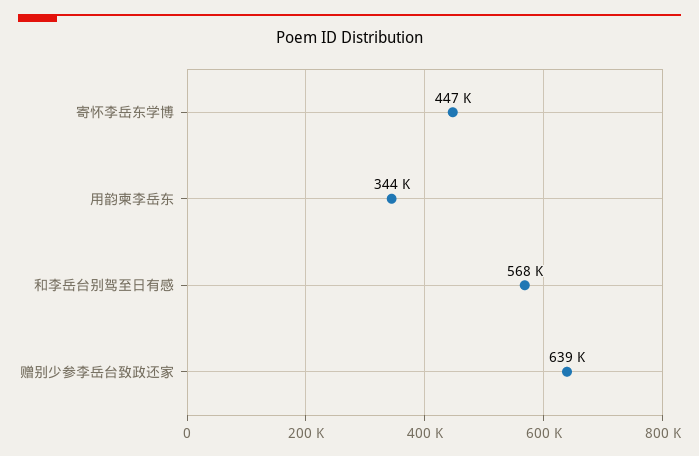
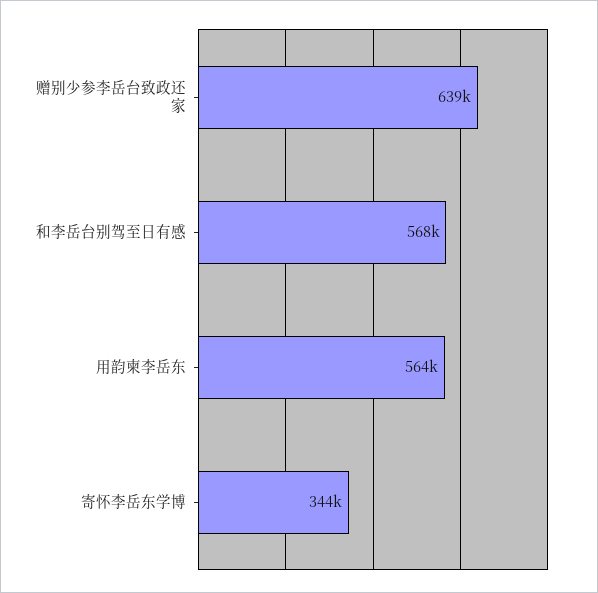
  {
-   "寄怀李岳东学博": 447000,
+   "寄怀李岳东学博": 344000,
-   "用韵柬李岳东": 344000,
+   "用韵柬李岳东": 564000,
    "和李岳台别驾至日有感": 568000,
    "赠别少参李岳台致政还家": 639000
  }

